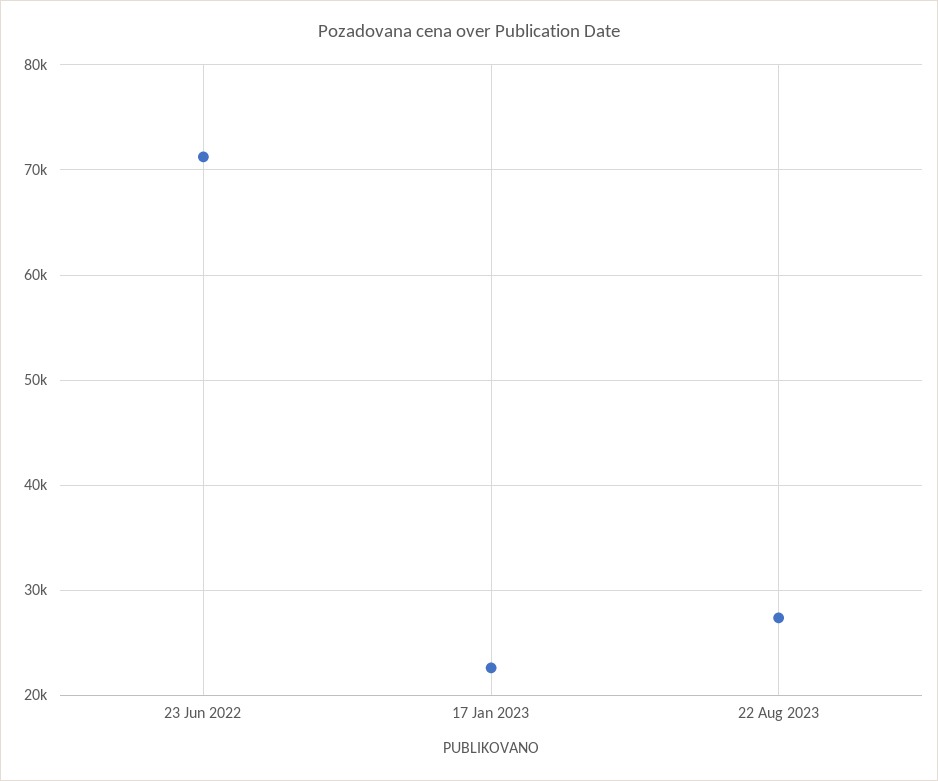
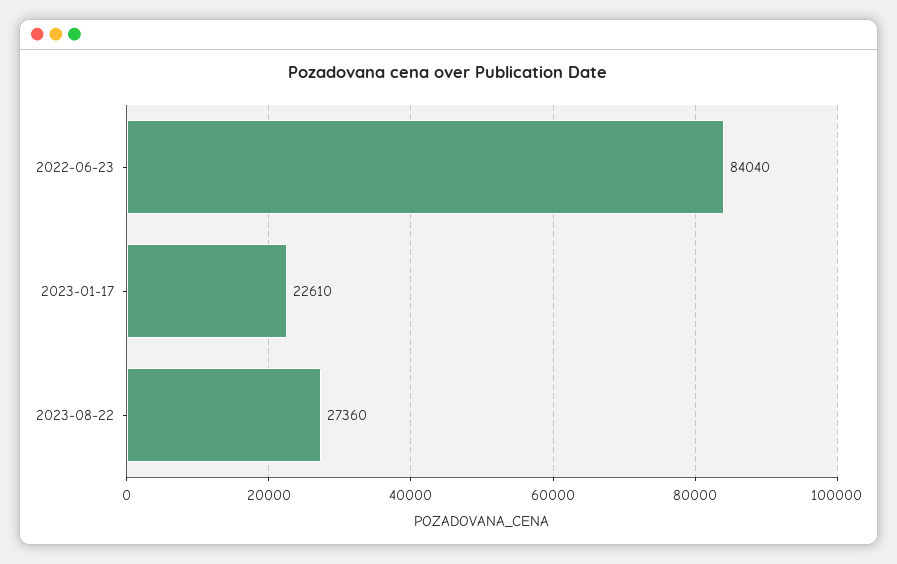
  {
-   "23 Jun 2022": 71000,
+   "23 Jun 2022": 84040,
    "17 Jan 2023": 22610,
    "22 Aug 2023": 27360
  }

